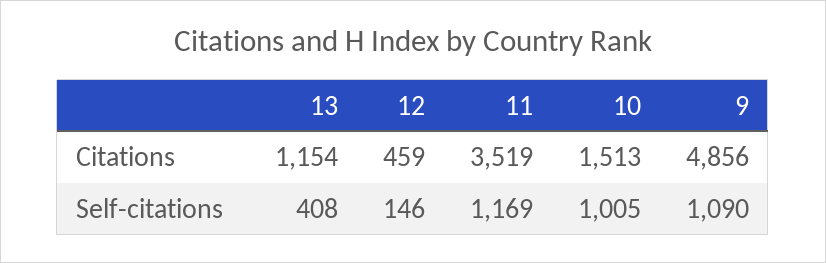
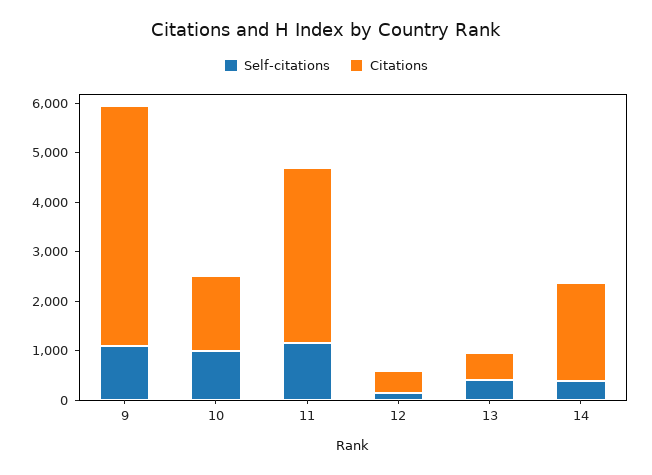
  {
    "Citations": {
-     "13": 1154,
+     "13": 600,
      "12": 459,
      "11": 3519,
      "10": 1513,
-     "9": 4856
+     "9": 4856,
+     "14": 2000
    },
    "Self-citations": {
      "13": 408,
      "12": 146,
      "11": 1169,
      "10": 1005,
-     "9": 1090
+     "9": 1090,
+     "14": 400
    }
  }

